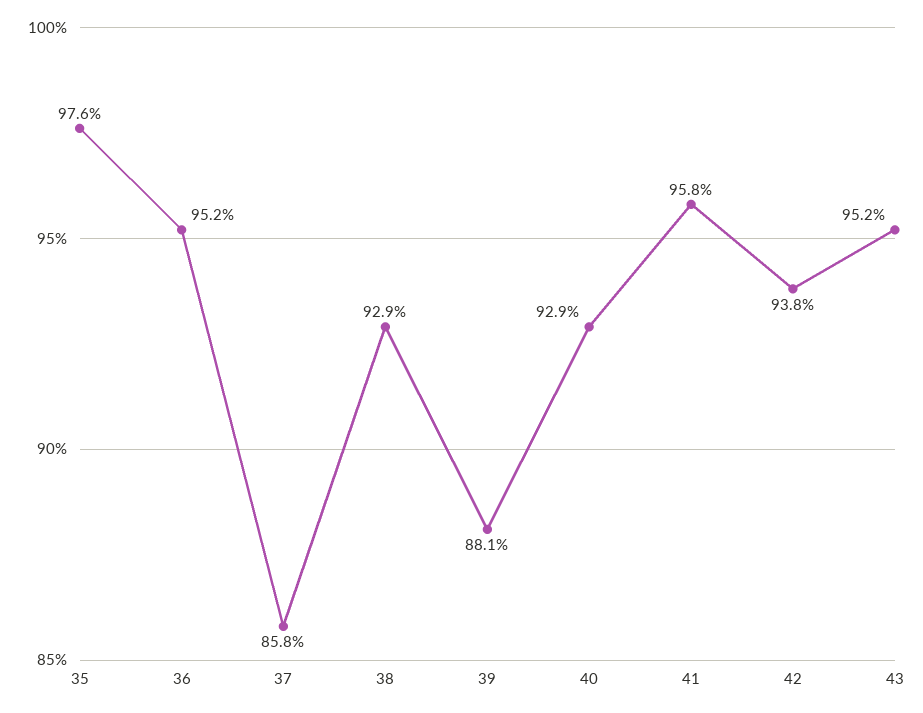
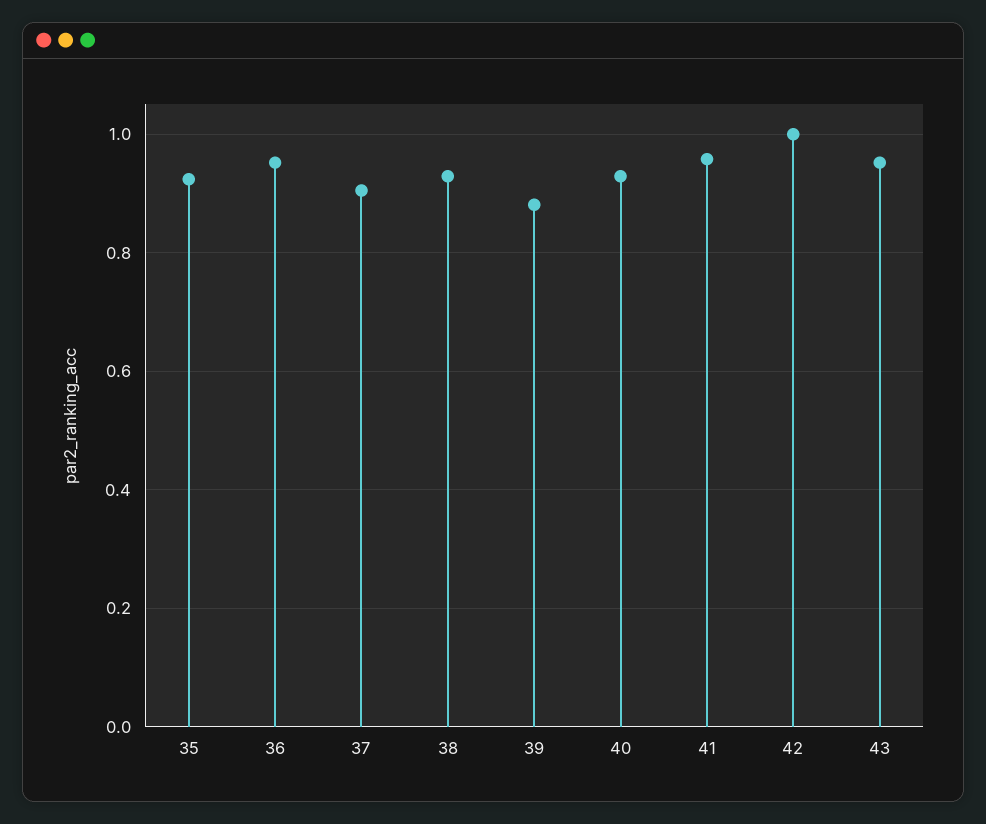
  {
-   "35": 0.976,
+   "35": 0.92,
    "36": 0.952,
-   "37": 0.858,
+   "37": 0.9,
    "38": 0.929,
    "39": 0.881,
    "40": 0.929,
    "41": 0.958,
-   "42": 0.938,
+   "42": 1,
    "43": 0.952
  }

